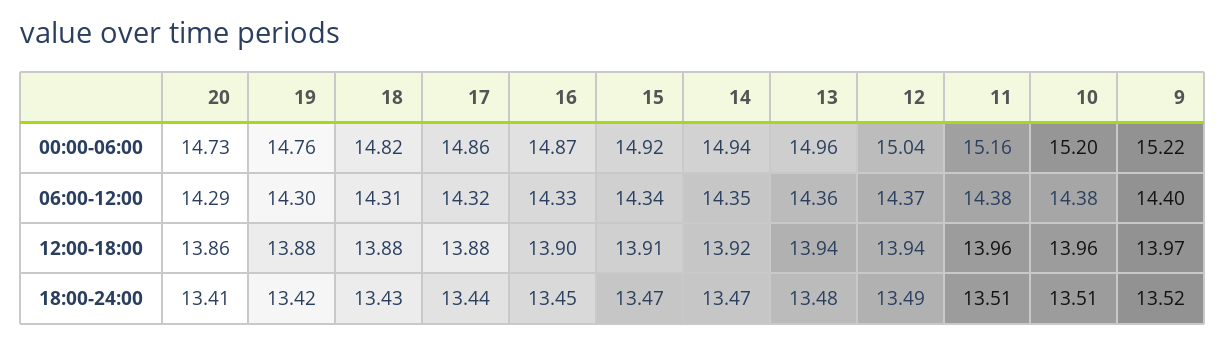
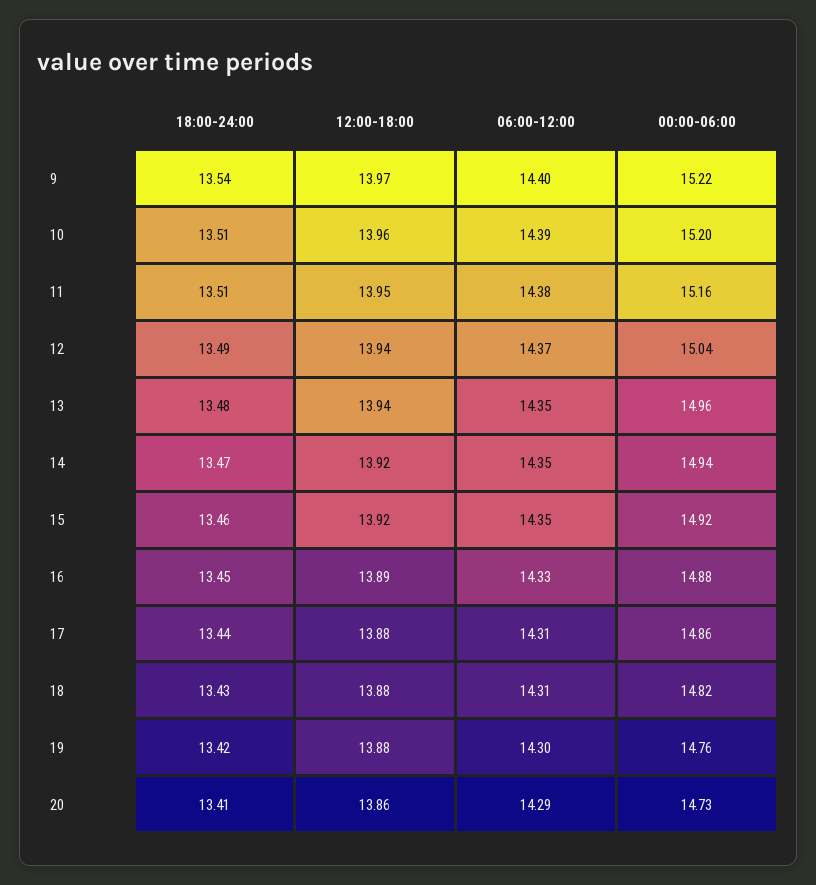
  {
    "20": {
      "00:00-06:00": 14.73,
      "06:00-12:00": 14.29,
      "12:00-18:00": 13.86,
      "18:00-24:00": 13.41
    },
    "19": {
      "00:00-06:00": 14.76,
      "06:00-12:00": 14.3,
      "12:00-18:00": 13.88,
      "18:00-24:00": 13.42
    },
    "18": {
      "00:00-06:00": 14.82,
      "06:00-12:00": 14.31,
      "12:00-18:00": 13.88,
      "18:00-24:00": 13.43
    },
    "17": {
      "00:00-06:00": 14.86,
-     "06:00-12:00": 14.32,
+     "06:00-12:00": 14.31,
      "12:00-18:00": 13.88,
      "18:00-24:00": 13.44
    },
    "16": {
-     "00:00-06:00": 14.87,
+     "00:00-06:00": 14.88,
      "06:00-12:00": 14.33,
-     "12:00-18:00": 13.9,
+     "12:00-18:00": 13.89,
      "18:00-24:00": 13.45
    },
    "15": {
      "00:00-06:00": 14.92,
-     "06:00-12:00": 14.34,
+     "06:00-12:00": 14.35,
-     "12:00-18:00": 13.91,
+     "12:00-18:00": 13.92,
-     "18:00-24:00": 13.47
+     "18:00-24:00": 13.46
    },
    "14": {
      "00:00-06:00": 14.94,
      "06:00-12:00": 14.35,
      "12:00-18:00": 13.92,
      "18:00-24:00": 13.47
    },
    "13": {
      "00:00-06:00": 14.96,
-     "06:00-12:00": 14.36,
+     "06:00-12:00": 14.35,
      "12:00-18:00": 13.94,
      "18:00-24:00": 13.48
    },
    "12": {
      "00:00-06:00": 15.04,
      "06:00-12:00": 14.37,
      "12:00-18:00": 13.94,
      "18:00-24:00": 13.49
    },
    "11": {
      "00:00-06:00": 15.16,
      "06:00-12:00": 14.38,
-     "12:00-18:00": 13.96,
+     "12:00-18:00": 13.95,
      "18:00-24:00": 13.51
    },
    "10": {
      "00:00-06:00": 15.2,
-     "06:00-12:00": 14.38,
+     "06:00-12:00": 14.39,
      "12:00-18:00": 13.96,
      "18:00-24:00": 13.51
    },
    "9": {
      "00:00-06:00": 15.22,
      "06:00-12:00": 14.4,
      "12:00-18:00": 13.97,
-     "18:00-24:00": 13.52
+     "18:00-24:00": 13.54
    }
  }

